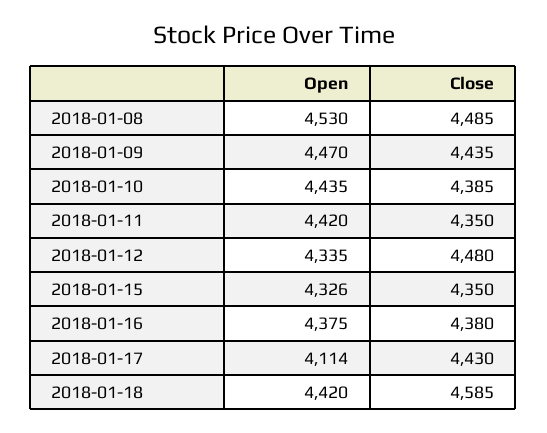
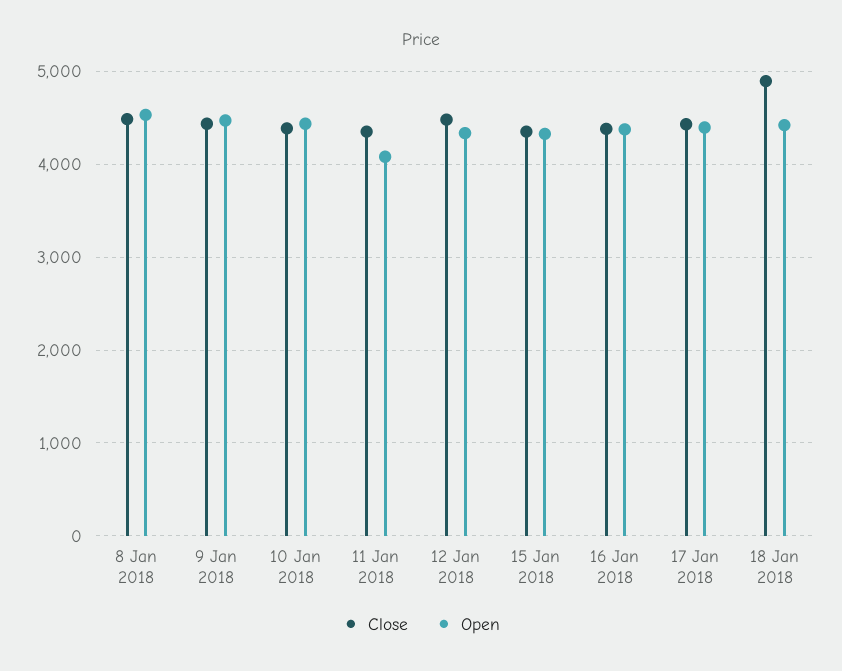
  {
    "Open": {
      "2018-01-08": 4530,
      "2018-01-09": 4470,
      "2018-01-10": 4435,
-     "2018-01-11": 4420,
+     "2018-01-11": 4100,
      "2018-01-12": 4335,
      "2018-01-15": 4326,
      "2018-01-16": 4375,
-     "2018-01-17": 4114,
+     "2018-01-17": 4400,
      "2018-01-18": 4420
    },
    "Close": {
      "2018-01-08": 4485,
      "2018-01-09": 4435,
      "2018-01-10": 4385,
      "2018-01-11": 4350,
      "2018-01-12": 4480,
      "2018-01-15": 4350,
      "2018-01-16": 4380,
      "2018-01-17": 4430,
-     "2018-01-18": 4585
+     "2018-01-18": 4900
    }
  }

